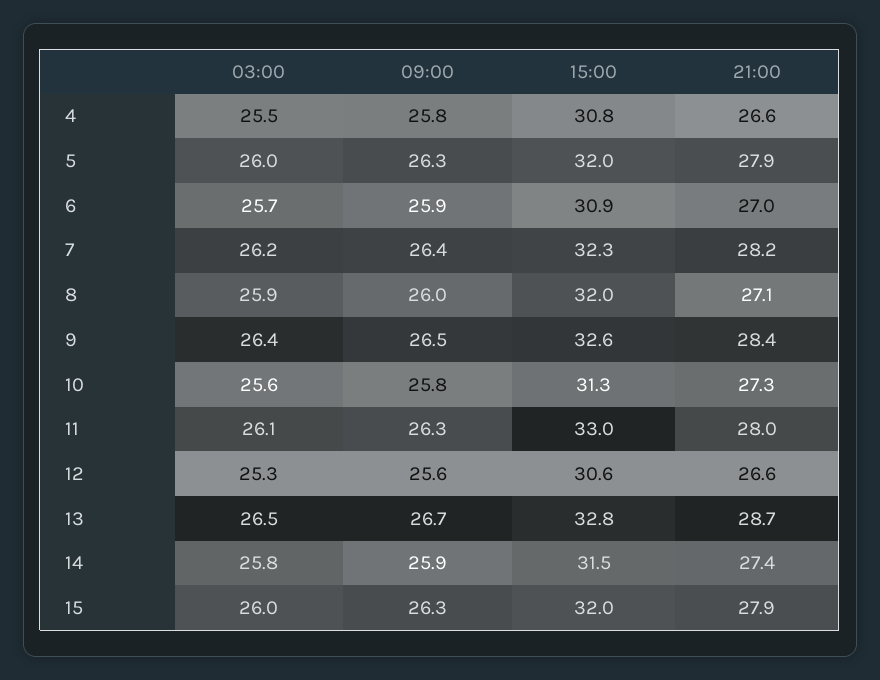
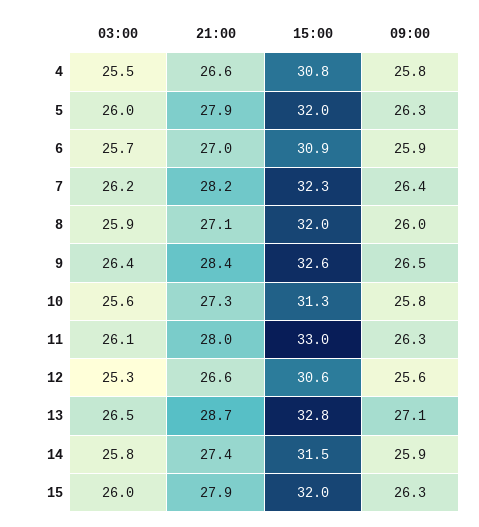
  {
    "03:00": {
      "4": 25.5,
      "5": 26,
      "6": 25.7,
      "7": 26.2,
      "8": 25.9,
      "9": 26.4,
      "10": 25.6,
      "11": 26.1,
      "12": 25.3,
      "13": 26.5,
      "14": 25.8,
      "15": 26
    },
    "09:00": {
      "4": 25.8,
      "5": 26.3,
      "6": 25.9,
      "7": 26.4,
      "8": 26,
      "9": 26.5,
      "10": 25.8,
      "11": 26.3,
      "12": 25.6,
-     "13": 26.7,
+     "13": 27.1,
      "14": 25.9,
      "15": 26.3
    },
    "15:00": {
      "4": 30.8,
      "5": 32,
      "6": 30.9,
      "7": 32.3,
      "8": 32,
      "9": 32.6,
      "10": 31.3,
      "11": 33,
      "12": 30.6,
      "13": 32.8,
      "14": 31.5,
      "15": 32
    },
    "21:00": {
      "4": 26.6,
      "5": 27.9,
      "6": 27,
      "7": 28.2,
      "8": 27.1,
      "9": 28.4,
      "10": 27.3,
      "11": 28,
      "12": 26.6,
      "13": 28.7,
      "14": 27.4,
      "15": 27.9
    }
  }

